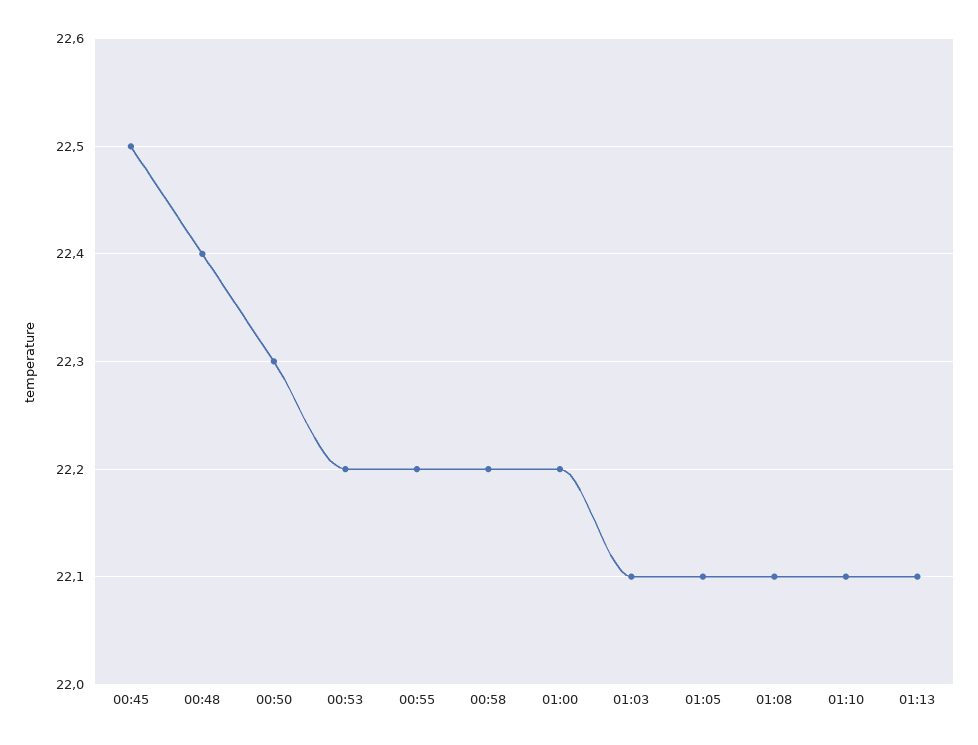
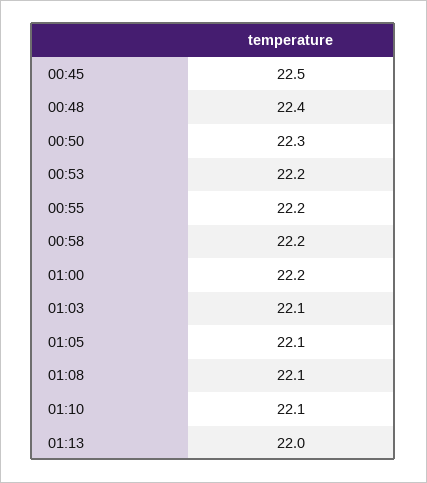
  {
    "00:45": 22.5,
    "00:48": 22.4,
    "00:50": 22.3,
    "00:53": 22.2,
    "00:55": 22.2,
    "00:58": 22.2,
    "01:00": 22.2,
    "01:03": 22.1,
    "01:05": 22.1,
    "01:08": 22.1,
    "01:10": 22.1,
-   "01:13": 22.1
+   "01:13": 22
  }

